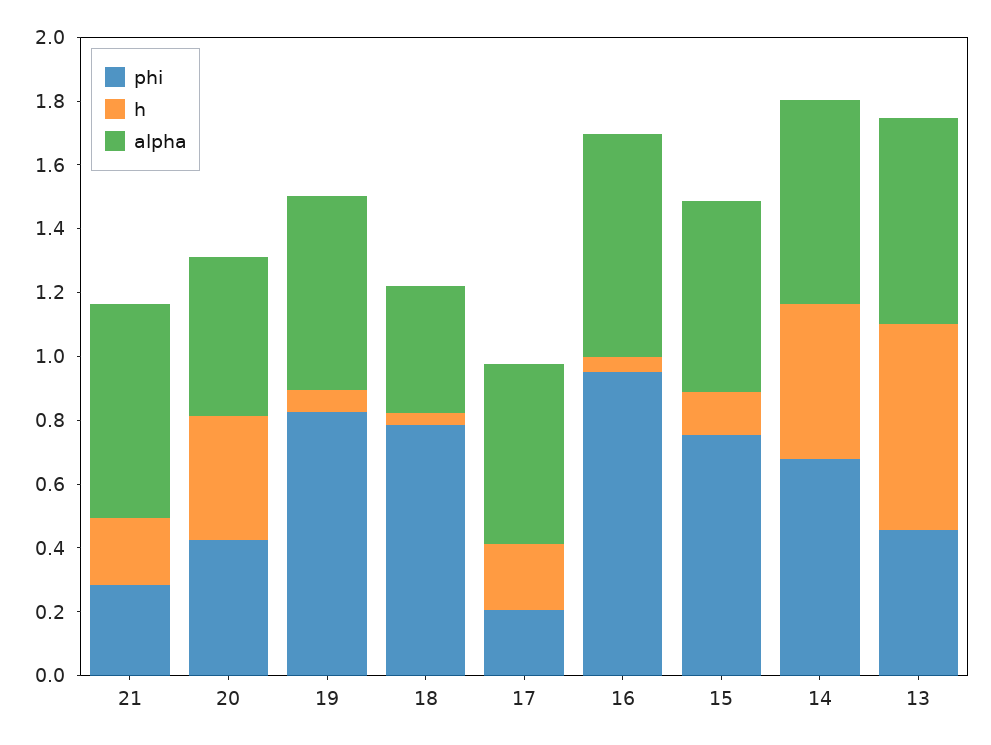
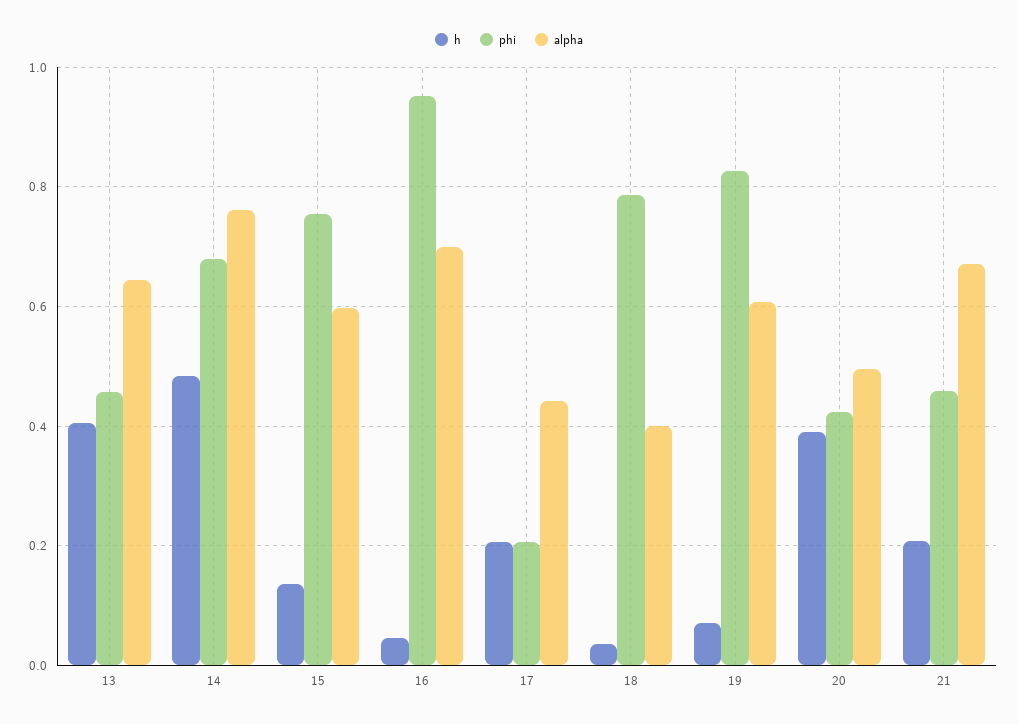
  {
    "phi": {
-     "21": 0.3,
+     "21": 0.46,
      "20": 0.42,
      "19": 0.82,
      "18": 0.78,
      "17": 0.2,
      "16": 0.96,
      "15": 0.76,
      "14": 0.68,
      "13": 0.46
    },
    "h": {
      "21": 0.2,
      "20": 0.4,
      "19": 0.08,
      "18": 0.04,
      "17": 0.2,
      "16": 0.04,
      "15": 0.14,
      "14": 0.48,
-     "13": 0.65
+     "13": 0.4
    },
    "alpha": {
      "21": 0.68,
      "20": 0.5,
      "19": 0.6,
      "18": 0.4,
-     "17": 0.55,
+     "17": 0.44,
      "16": 0.7,
      "15": 0.6,
-     "14": 0.65,
+     "14": 0.76,
      "13": 0.64
    }
  }

